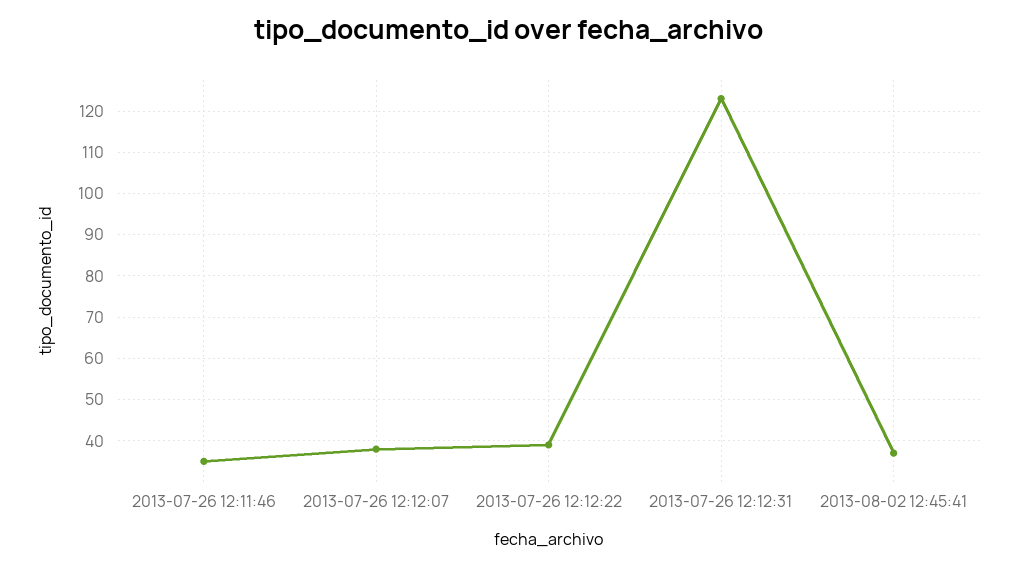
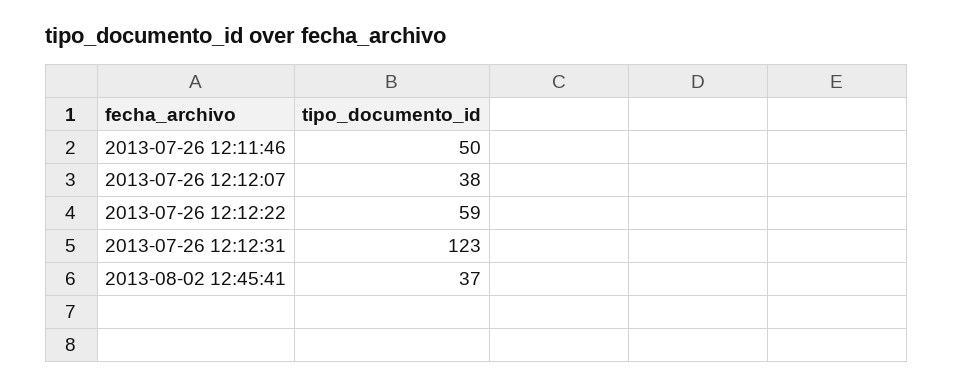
  {
-   "2013-07-26 12:11:46": 35,
+   "2013-07-26 12:11:46": 50,
    "2013-07-26 12:12:07": 38,
-   "2013-07-26 12:12:22": 40,
+   "2013-07-26 12:12:22": 59,
    "2013-07-26 12:12:31": 123,
    "2013-08-02 12:45:41": 37
  }

